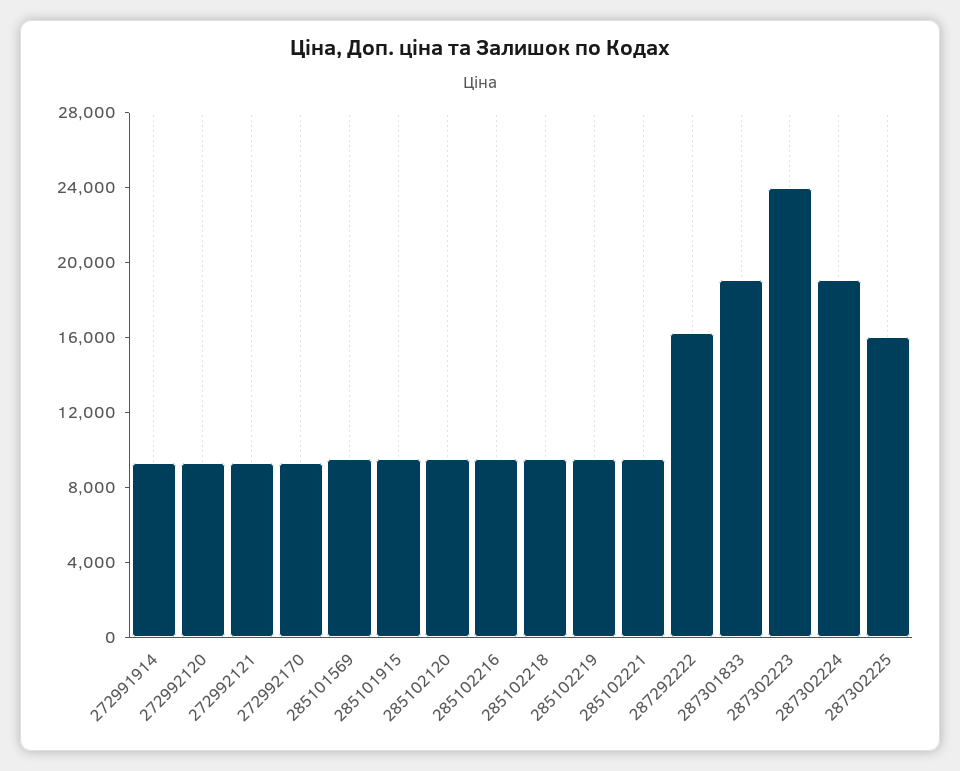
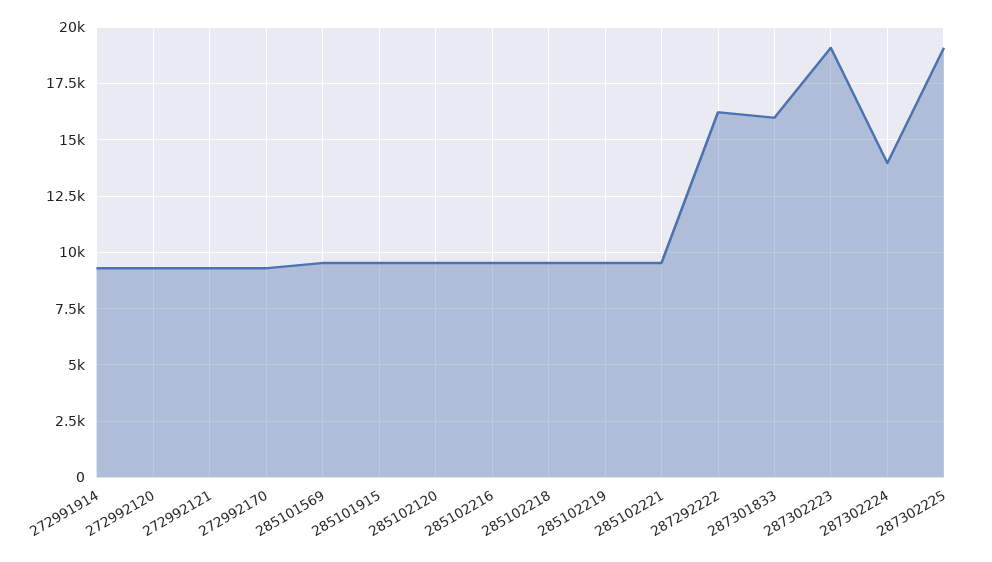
  {
    "272991914": 9500,
    "272992120": 9500,
    "272992121": 9500,
    "272992170": 9500,
    "285101569": 9500,
    "285101915": 9500,
    "285102120": 9500,
    "285102216": 9500,
    "285102218": 9500,
    "285102219": 9500,
    "285102221": 9500,
    "287292222": 16000,
-   "287301833": 19000,
+   "287301833": 16000,
-   "287302223": 24000,
+   "287302223": 19000,
-   "287302224": 19000,
+   "287302224": 14000,
-   "287302225": 16000
+   "287302225": 19000
  }

